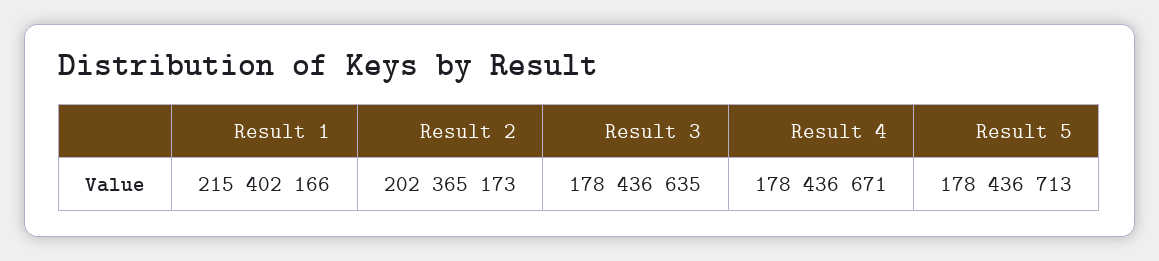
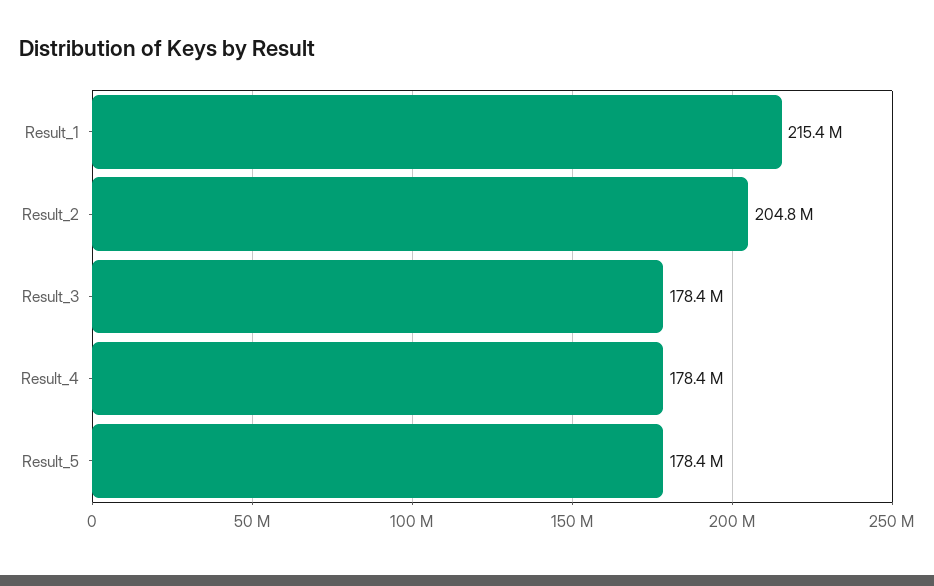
  {
    "Result 1": 215402166,
-   "Result 2": 202365173,
+   "Result 2": 204800000,
    "Result 3": 178436635,
    "Result 4": 178436671,
    "Result 5": 178436713
  }

